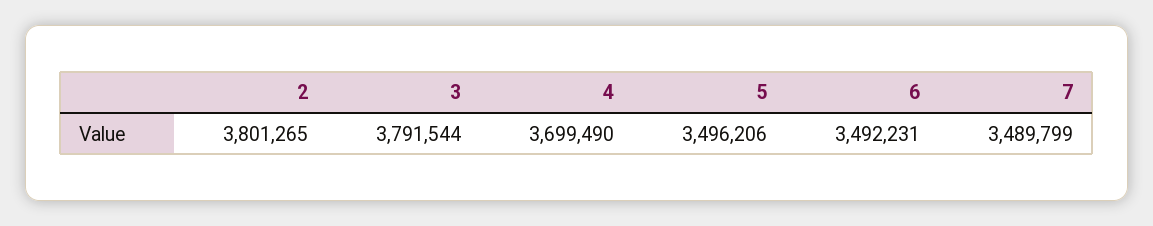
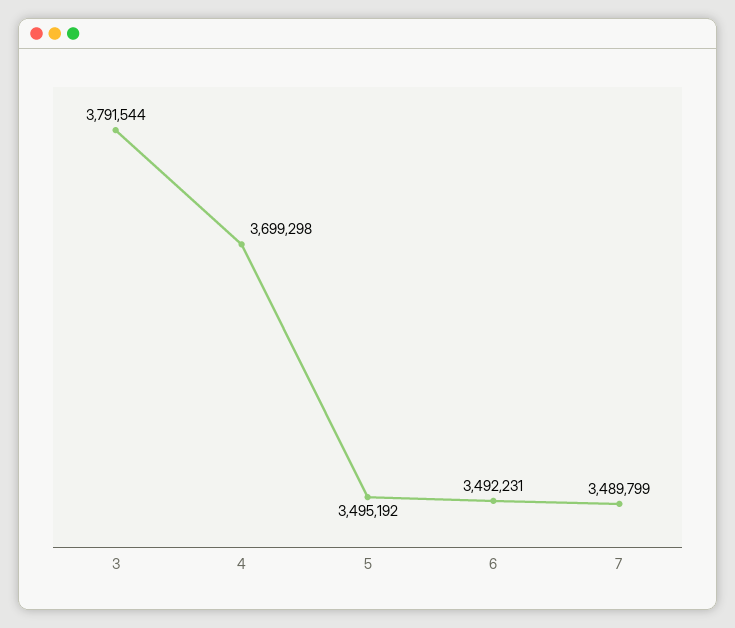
  {
-   "2": 3801265,
    "3": 3791544,
-   "4": 3699490,
+   "4": 3699298,
-   "5": 3496206,
+   "5": 3495192,
    "6": 3492231,
    "7": 3489799
  }

